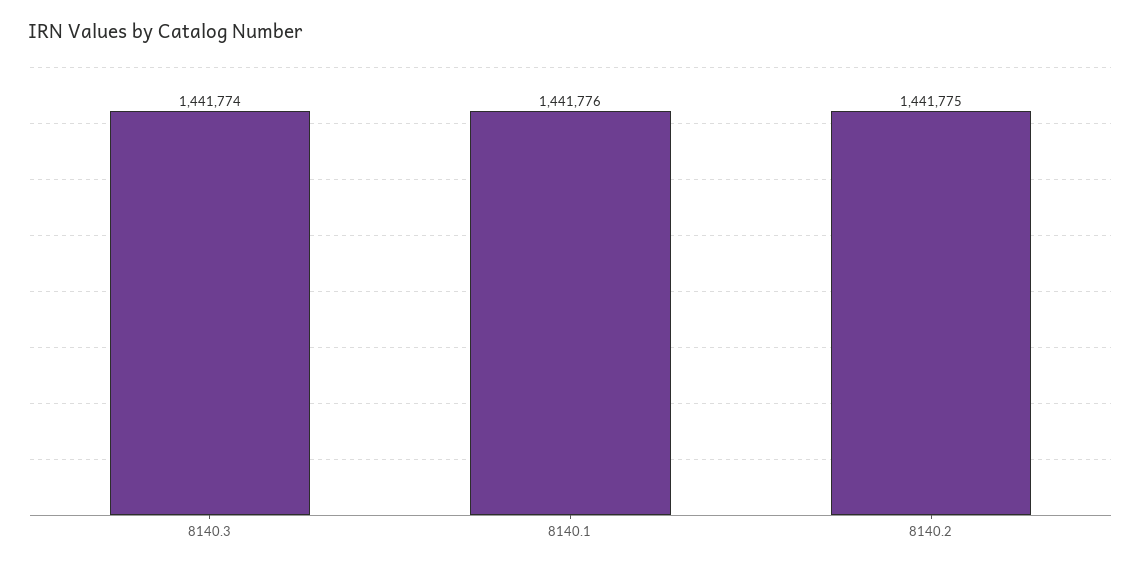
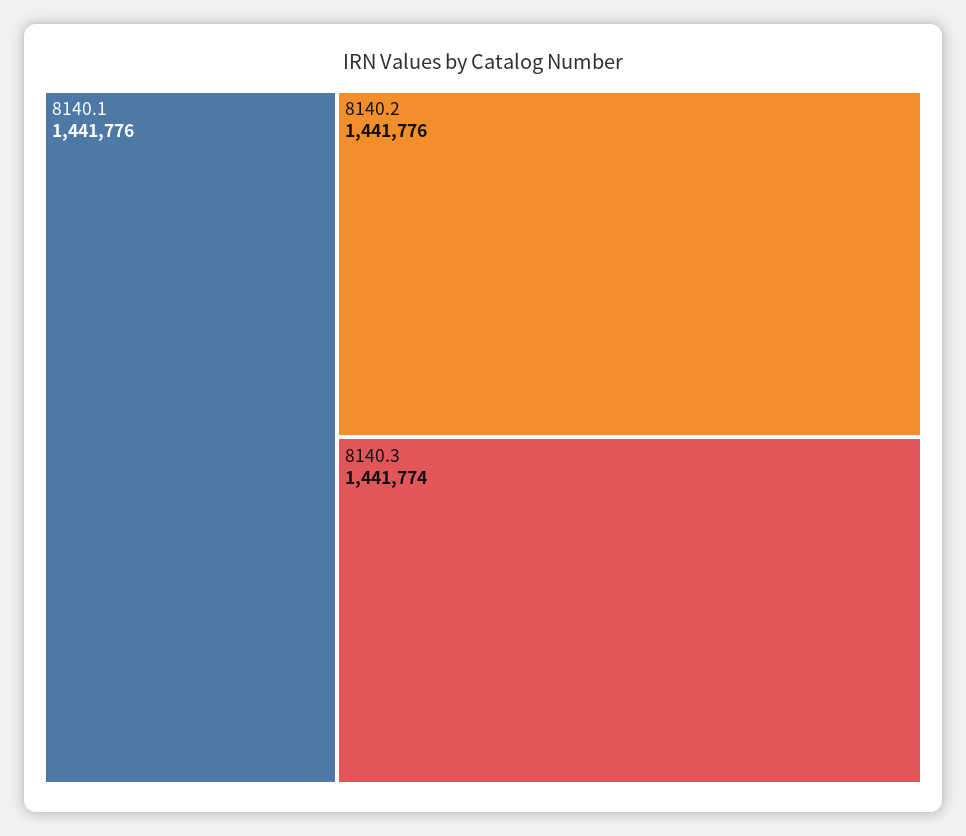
  {
    "8140.3": 1441774,
    "8140.1": 1441776,
-   "8140.2": 1441775
+   "8140.2": 1441776
  }

